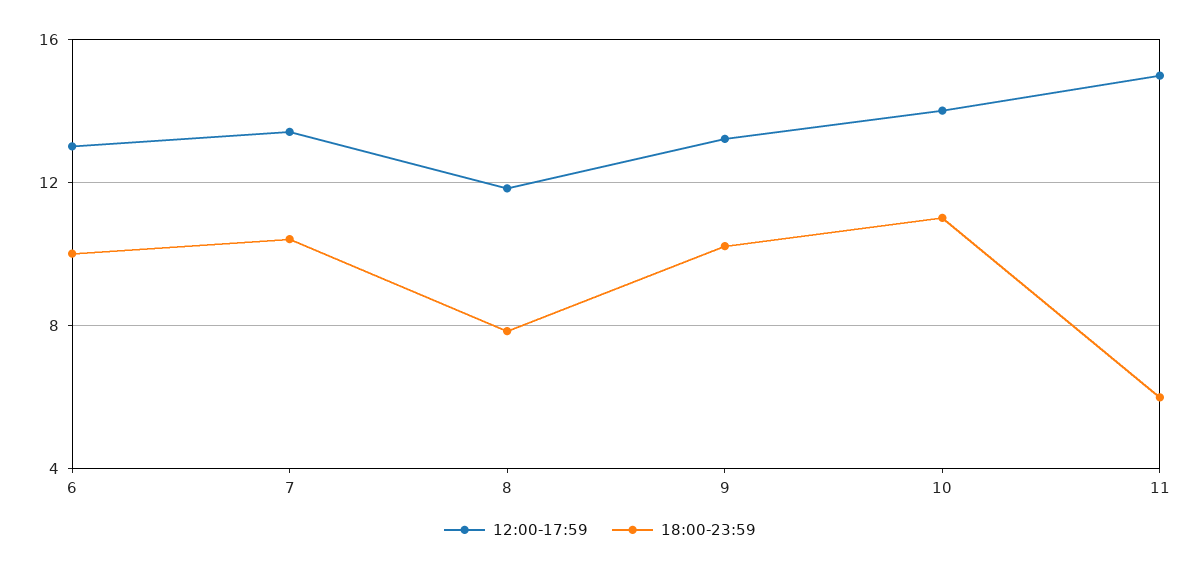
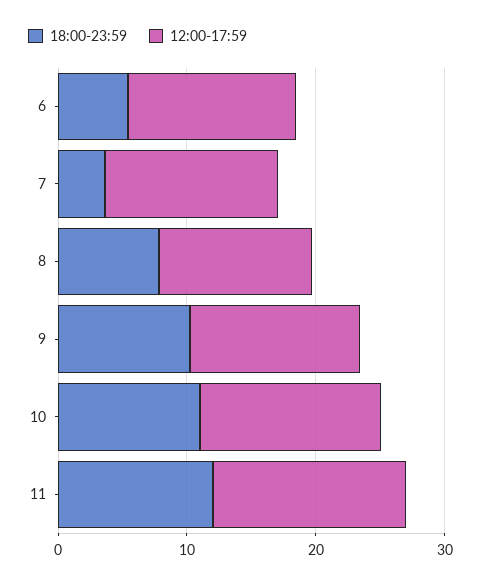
  {
    "12:00-17:59": {
      "6": 13,
      "7": 13.5,
      "8": 12,
      "9": 13,
      "10": 14,
      "11": 15
    },
    "18:00-23:59": {
-     "6": 10,
+     "6": 6,
-     "7": 10.5,
+     "7": 4,
      "8": 8,
      "9": 10,
      "10": 11,
-     "11": 6
+     "11": 12
    }
  }

